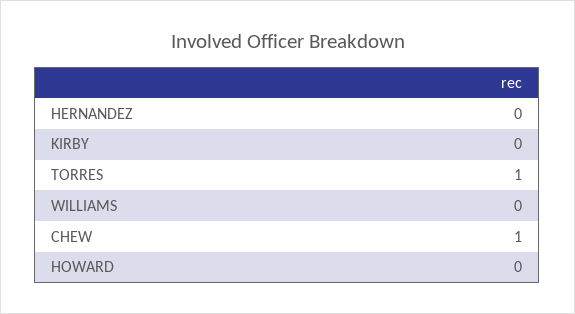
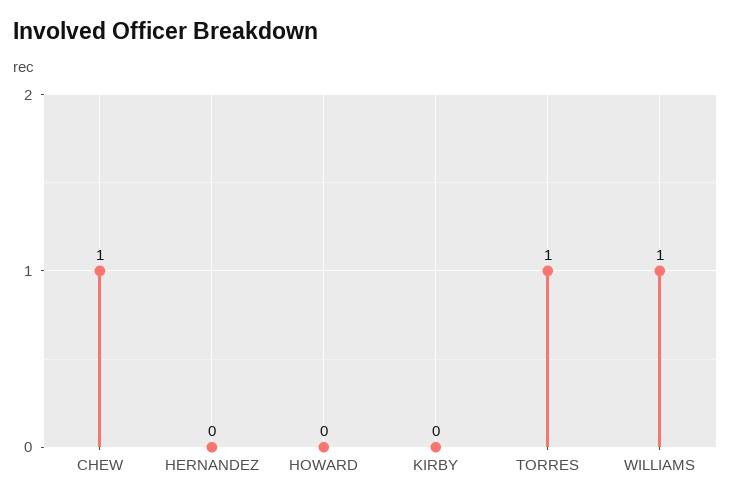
  {
    "HERNANDEZ": 0,
    "KIRBY": 0,
    "TORRES": 1,
-   "WILLIAMS": 0,
+   "WILLIAMS": 1,
    "CHEW": 1,
    "HOWARD": 0
  }

